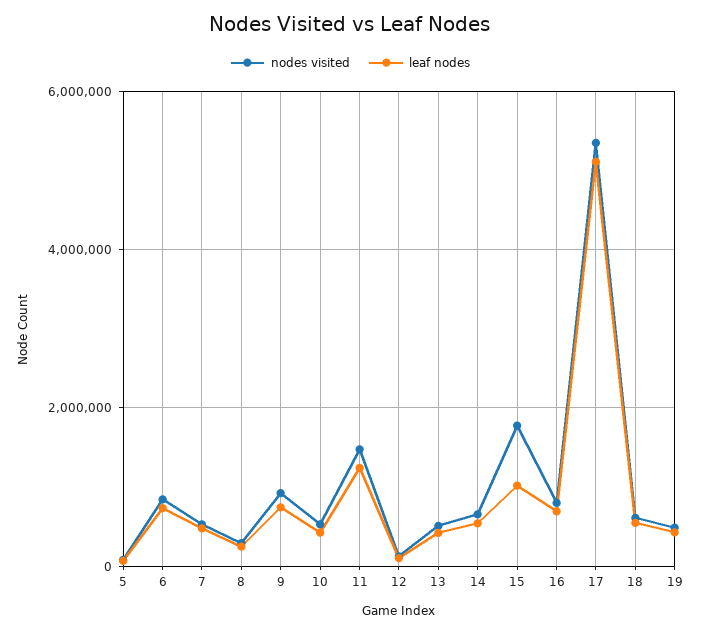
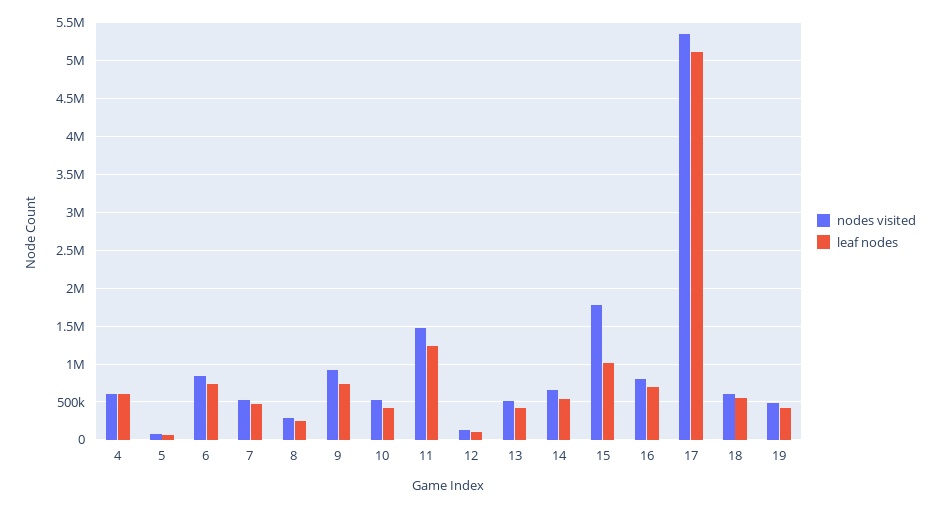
  {
    "nodes visited": {
      "5": 100000,
      "6": 800000,
      "7": 500000,
      "8": 300000,
      "9": 900000,
      "10": 500000,
      "11": 1500000,
      "12": 100000,
      "13": 500000,
      "14": 700000,
      "15": 1800000,
      "16": 800000,
      "17": 5300000,
      "18": 600000,
-     "19": 500000
+     "19": 500000,
+     "4": 600000
    },
    "leaf nodes": {
      "5": 100000,
      "6": 700000,
      "7": 500000,
      "8": 200000,
      "9": 700000,
      "10": 400000,
      "11": 1200000,
      "12": 100000,
      "13": 400000,
      "14": 500000,
      "15": 1000000,
      "16": 700000,
      "17": 5100000,
      "18": 500000,
-     "19": 400000
+     "19": 400000,
+     "4": 600000
    }
  }

